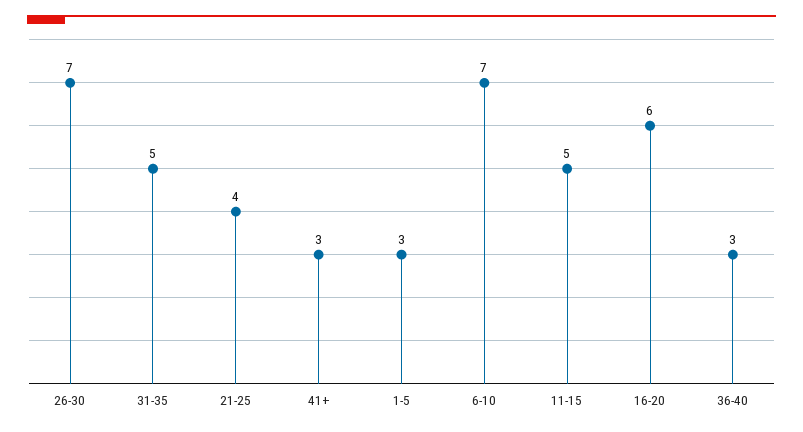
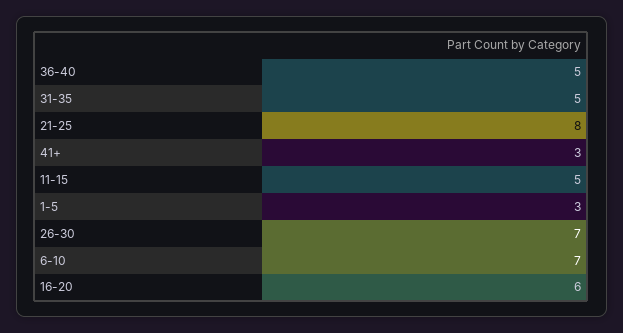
  {
    "26-30": 7,
    "31-35": 5,
-   "21-25": 4,
+   "21-25": 8,
    "41+": 3,
    "1-5": 3,
    "6-10": 7,
    "11-15": 5,
    "16-20": 6,
-   "36-40": 3
+   "36-40": 5
  }

